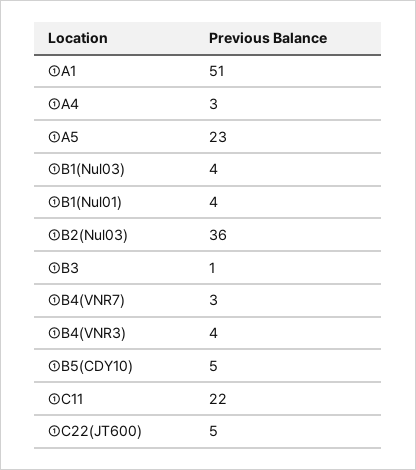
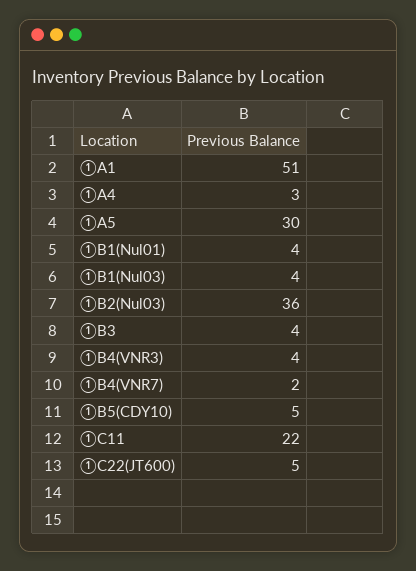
  {
    "①A1": 51,
    "①A4": 3,
-   "①A5": 23,
+   "①A5": 30,
    "①B1(Nul03)": 4,
    "①B1(Nul01)": 4,
    "①B2(Nul03)": 36,
-   "①B3": 1,
+   "①B3": 4,
-   "①B4(VNR7)": 3,
+   "①B4(VNR7)": 2,
    "①B4(VNR3)": 4,
    "①B5(CDY10)": 5,
    "①C11": 22,
    "①C22(JT600)": 5
  }

